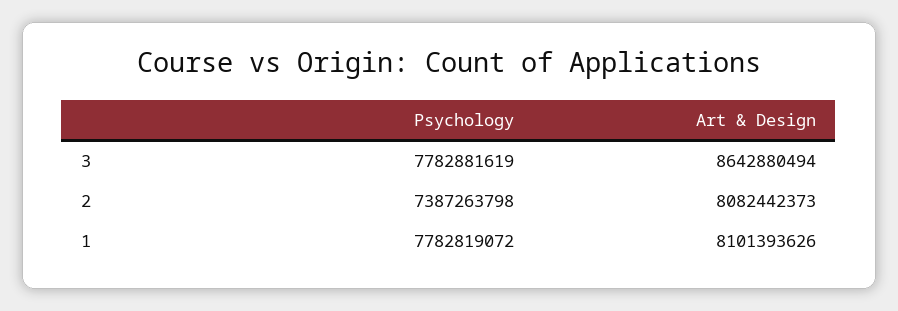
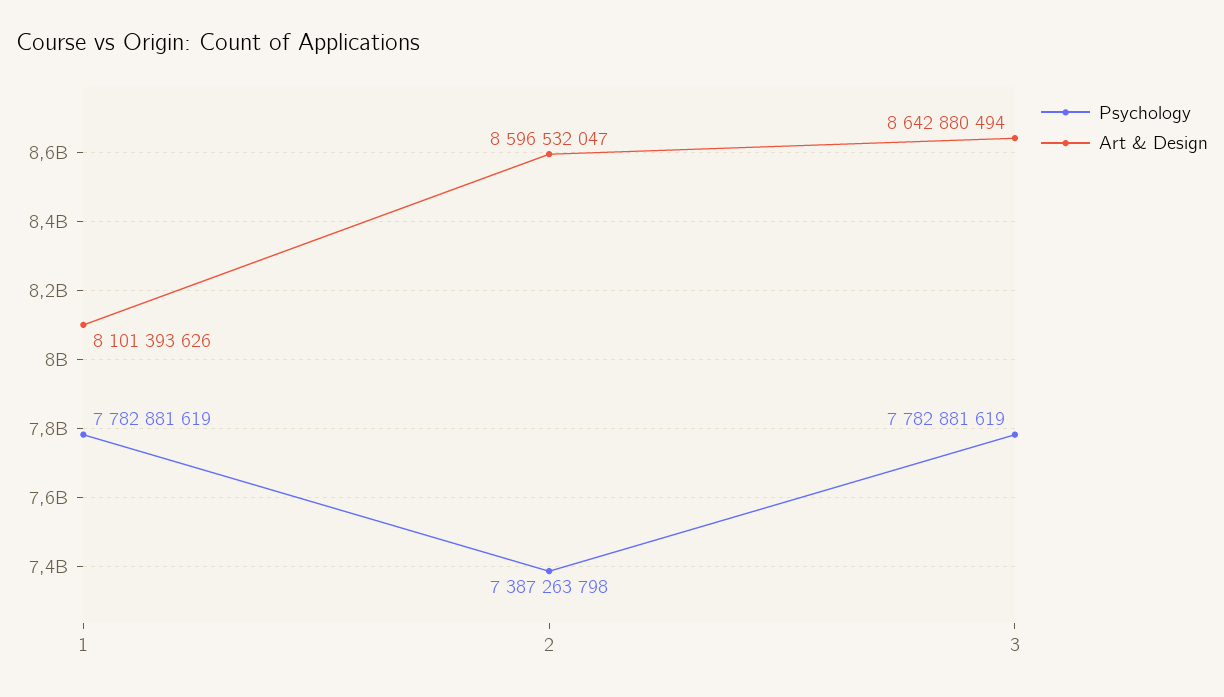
  {
    "Psychology": {
      "3": 7782881619,
      "2": 7387263798,
-     "1": 7782819072
+     "1": 7782881619
    },
    "Art & Design": {
      "3": 8642880494,
-     "2": 8082442373,
+     "2": 8596532047,
      "1": 8101393626
    }
  }

